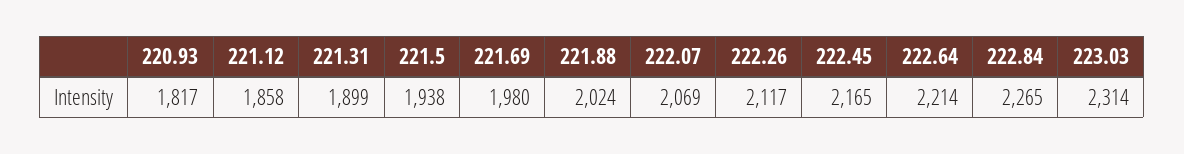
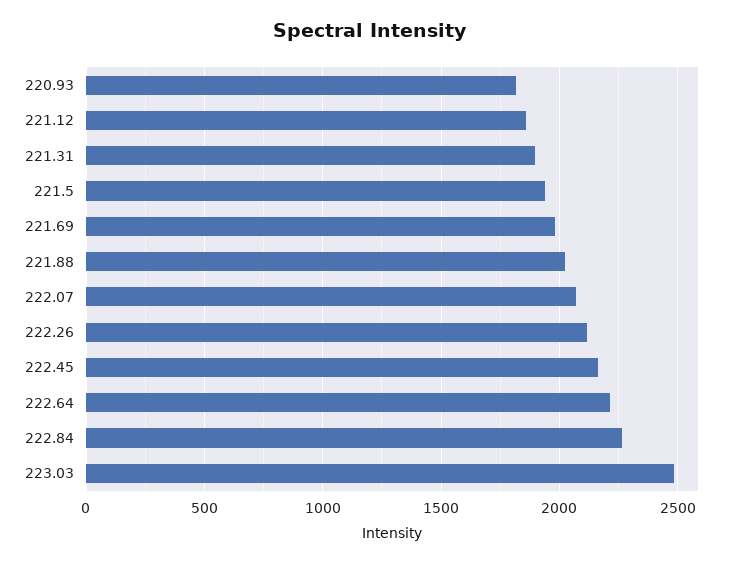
  {
    "220.93": 1817,
    "221.12": 1858,
    "221.31": 1899,
    "221.5": 1938,
    "221.69": 1980,
    "221.88": 2024,
    "222.07": 2069,
    "222.26": 2117,
    "222.45": 2165,
    "222.64": 2214,
    "222.84": 2265,
-   "223.03": 2314
+   "223.03": 2500
  }

